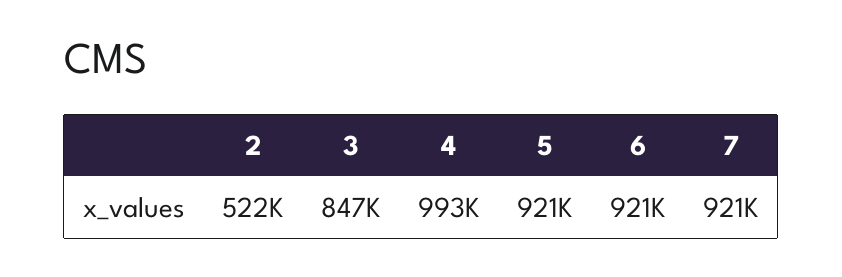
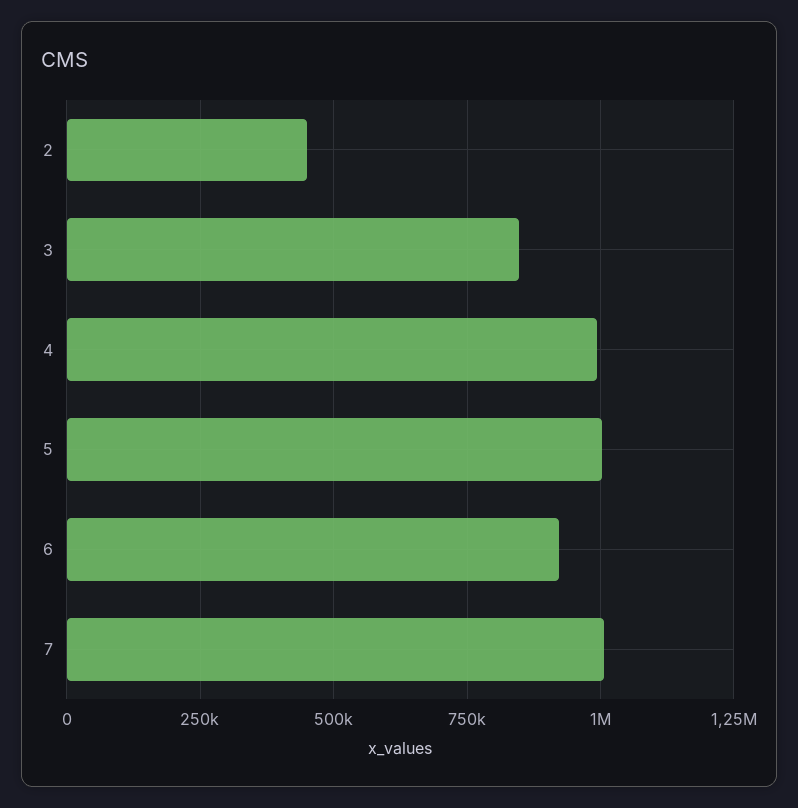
  {
-   "2": 522000,
+   "2": 450000,
    "3": 847000,
    "4": 993000,
-   "5": 921000,
+   "5": 1000000,
    "6": 921000,
-   "7": 921000
+   "7": 1000000
  }

